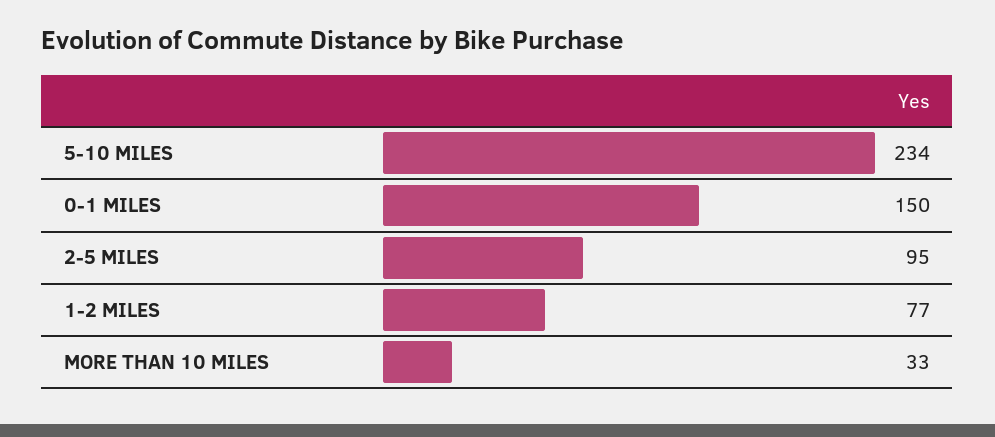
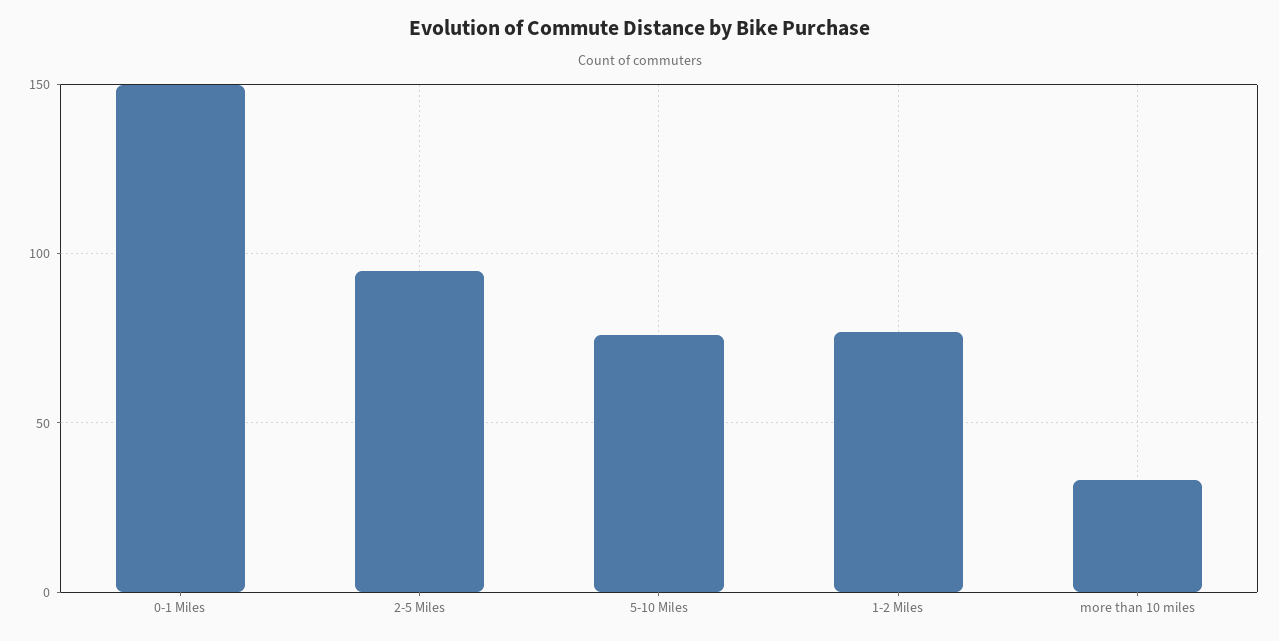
  {
-   "5-10 MILES": 234,
+   "5-10 MILES": 75,
    "0-1 MILES": 150,
    "2-5 MILES": 95,
    "1-2 MILES": 77,
    "MORE THAN 10 MILES": 33
  }

